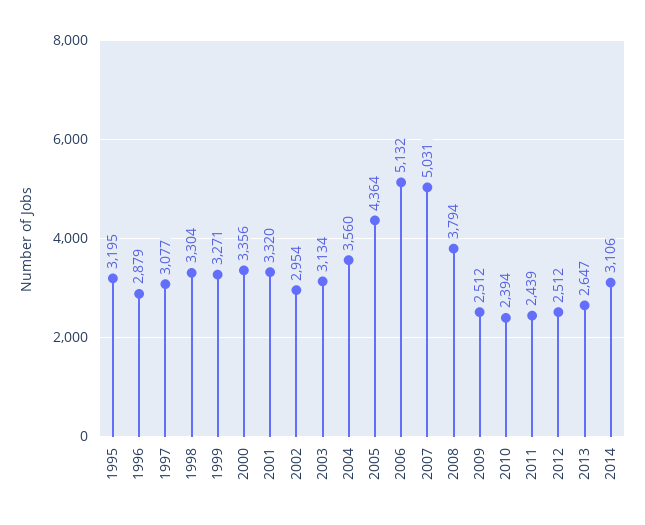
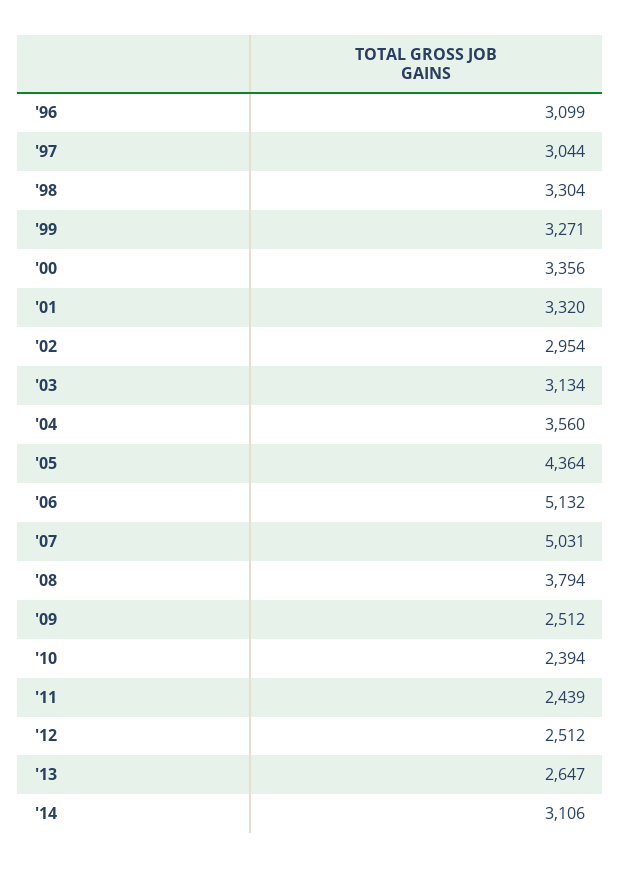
  {
-   "1995": 3195,
-   "1996": 2879,
+   "1996": 3099,
-   "1997": 3077,
+   "1997": 3044,
    "1998": 3304,
    "1999": 3271,
    "2000": 3356,
    "2001": 3320,
    "2002": 2954,
    "2003": 3134,
    "2004": 3560,
    "2005": 4364,
    "2006": 5132,
    "2007": 5031,
    "2008": 3794,
    "2009": 2512,
    "2010": 2394,
    "2011": 2439,
    "2012": 2512,
    "2013": 2647,
    "2014": 3106
  }

